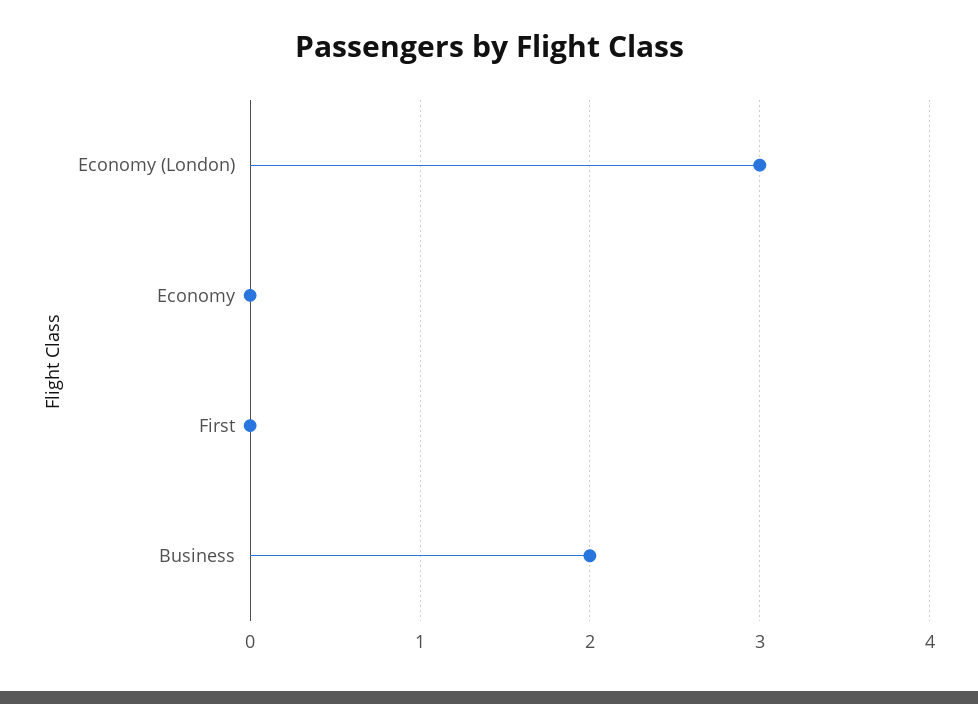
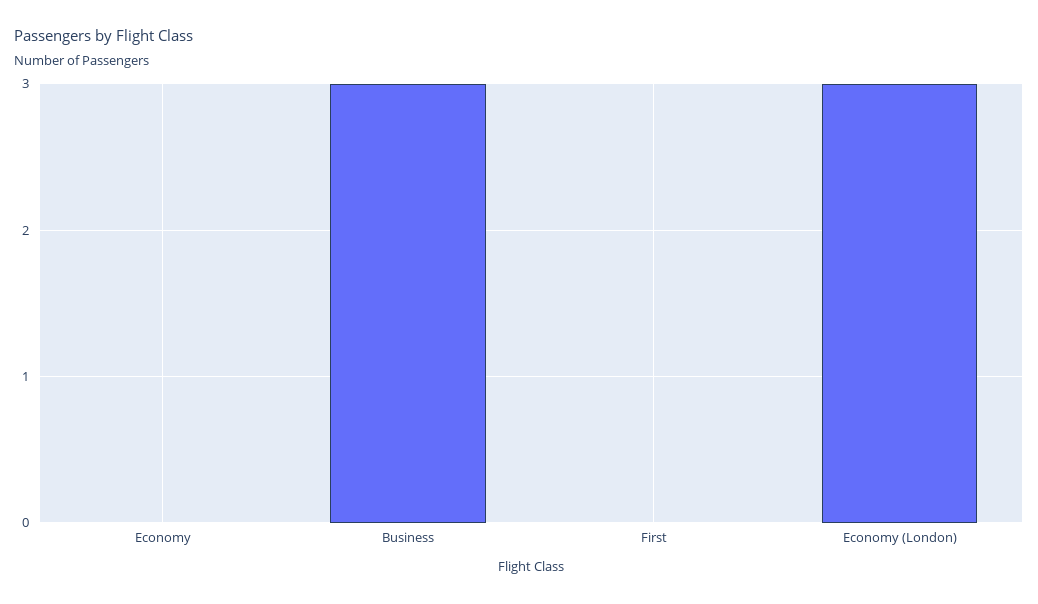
  {
    "Economy (London)": 3,
    "Economy": 0,
    "First": 0,
-   "Business": 2
+   "Business": 3
  }

